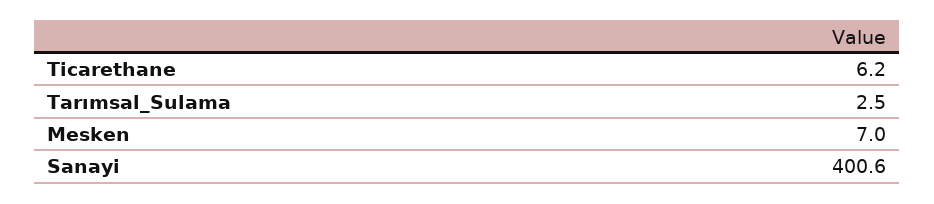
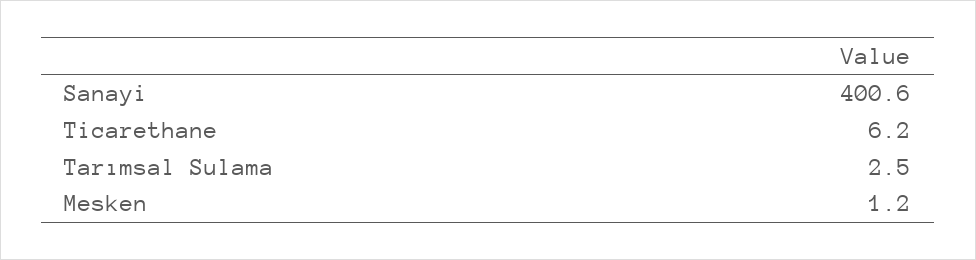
  {
    "Ticarethane": 6.2,
    "Tarımsal_Sulama": 2.5,
-   "Mesken": 7,
+   "Mesken": 1.2,
    "Sanayi": 400.6
  }

